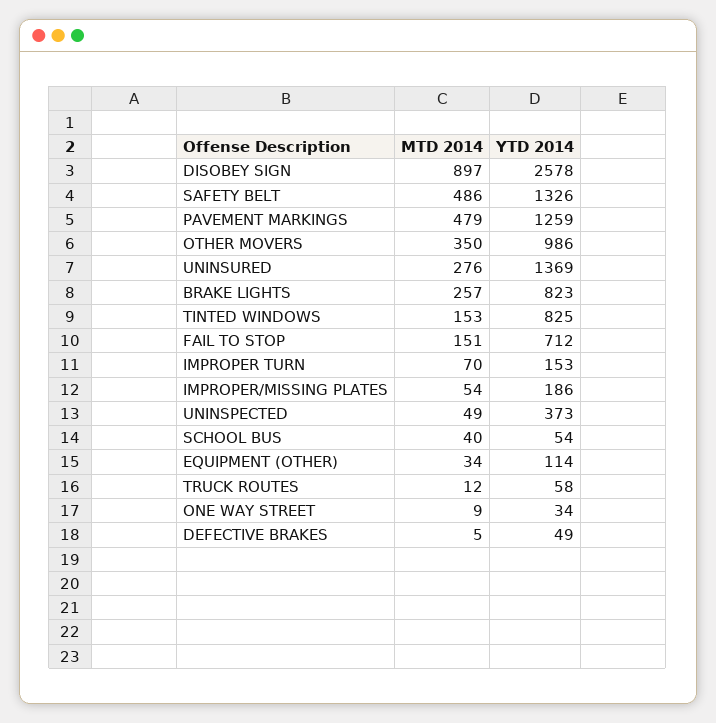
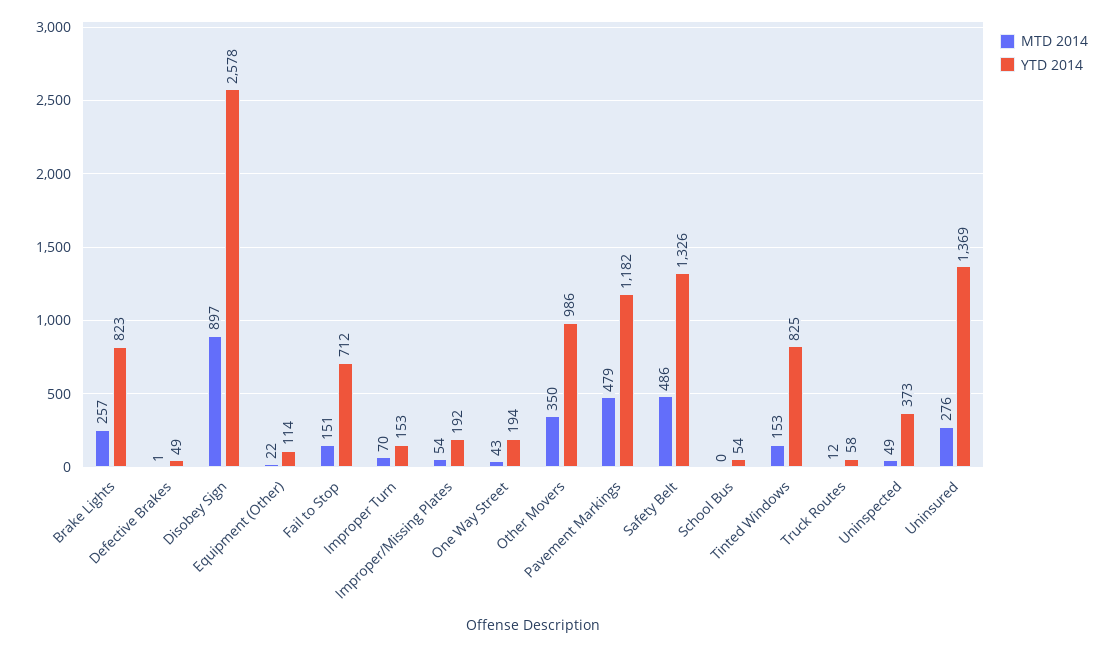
  {
    "MTD 2014": {
      "DISOBEY SIGN": 897,
      "SAFETY BELT": 486,
      "PAVEMENT MARKINGS": 479,
      "OTHER MOVERS": 350,
      "UNINSURED": 276,
      "BRAKE LIGHTS": 257,
      "TINTED WINDOWS": 153,
      "FAIL TO STOP": 151,
      "IMPROPER TURN": 70,
      "IMPROPER/MISSING PLATES": 54,
      "UNINSPECTED": 49,
-     "SCHOOL BUS": 40,
+     "SCHOOL BUS": 0,
-     "EQUIPMENT (OTHER)": 34,
+     "EQUIPMENT (OTHER)": 22,
      "TRUCK ROUTES": 12,
-     "ONE WAY STREET": 9,
+     "ONE WAY STREET": 43,
-     "DEFECTIVE BRAKES": 5
+     "DEFECTIVE BRAKES": 1
    },
    "YTD 2014": {
      "DISOBEY SIGN": 2578,
      "SAFETY BELT": 1326,
-     "PAVEMENT MARKINGS": 1259,
+     "PAVEMENT MARKINGS": 1182,
      "OTHER MOVERS": 986,
      "UNINSURED": 1369,
      "BRAKE LIGHTS": 823,
      "TINTED WINDOWS": 825,
      "FAIL TO STOP": 712,
      "IMPROPER TURN": 153,
-     "IMPROPER/MISSING PLATES": 186,
+     "IMPROPER/MISSING PLATES": 192,
      "UNINSPECTED": 373,
      "SCHOOL BUS": 54,
      "EQUIPMENT (OTHER)": 114,
      "TRUCK ROUTES": 58,
-     "ONE WAY STREET": 34,
+     "ONE WAY STREET": 194,
      "DEFECTIVE BRAKES": 49
    }
  }

